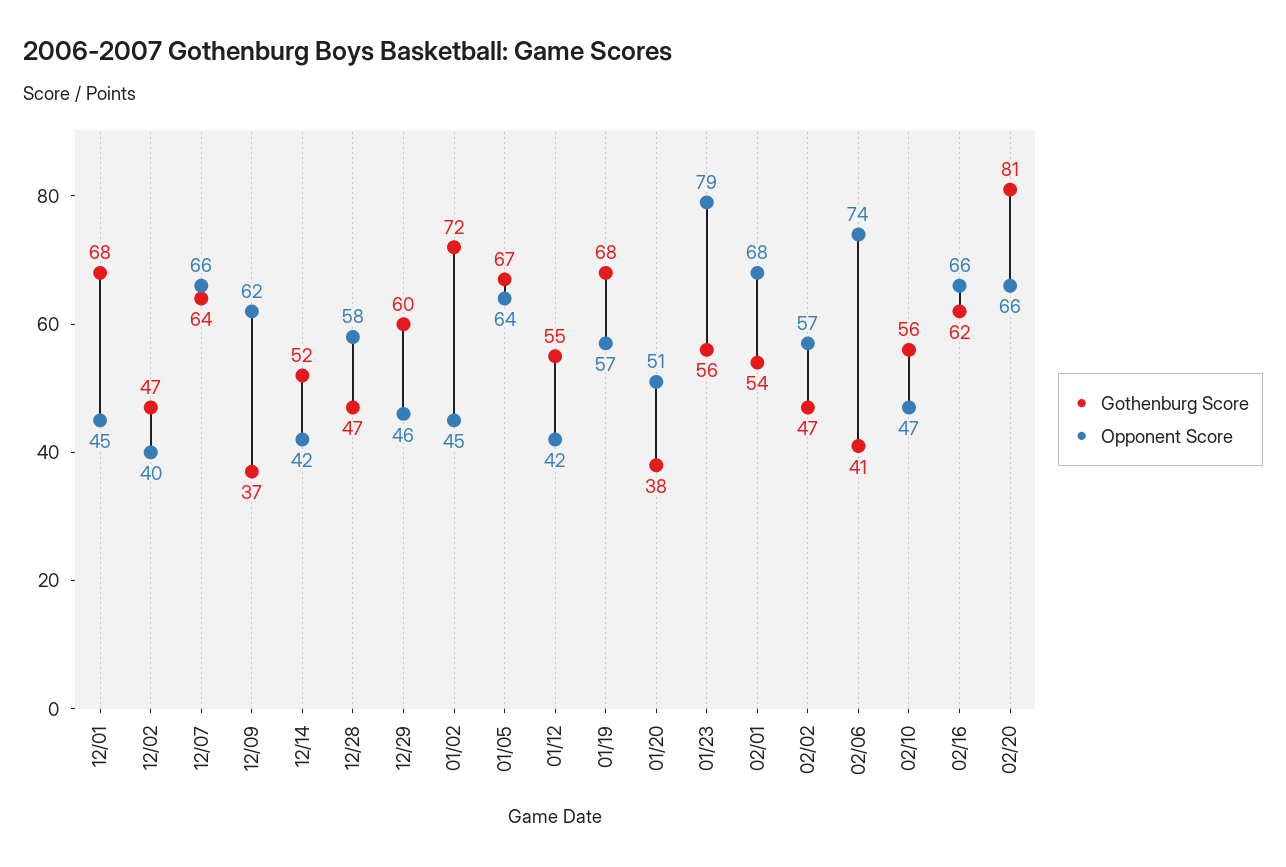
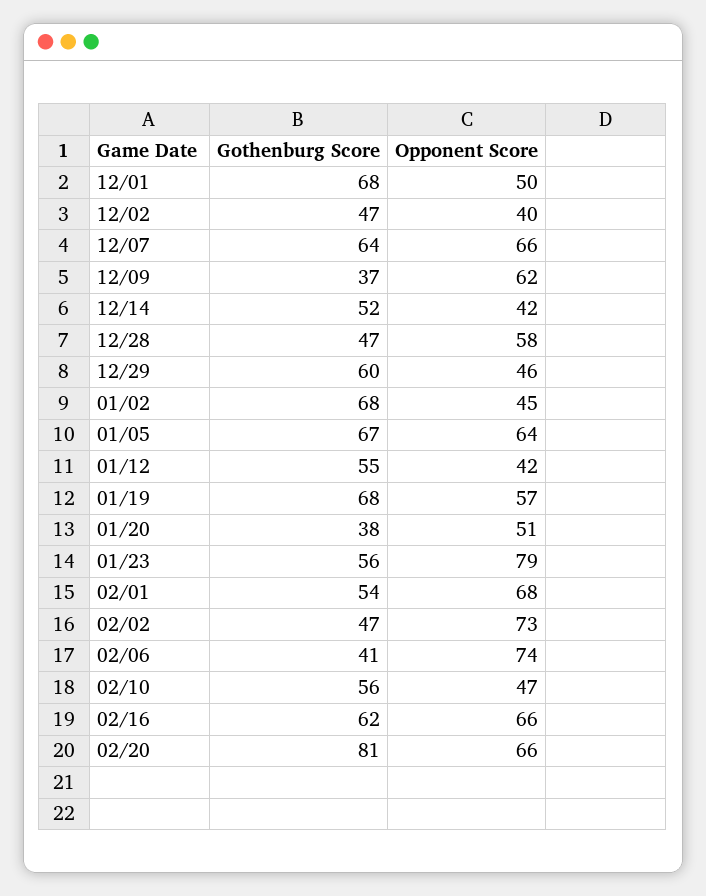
  {
    "Gothenburg Score": {
      "12/01": 68,
      "12/02": 47,
      "12/07": 64,
      "12/09": 37,
      "12/14": 52,
      "12/28": 47,
      "12/29": 60,
-     "01/02": 72,
+     "01/02": 68,
      "01/05": 67,
      "01/12": 55,
      "01/19": 68,
      "01/20": 38,
      "01/23": 56,
      "02/01": 54,
      "02/02": 47,
      "02/06": 41,
      "02/10": 56,
      "02/16": 62,
      "02/20": 81
    },
    "Opponent Score": {
-     "12/01": 45,
+     "12/01": 50,
      "12/02": 40,
      "12/07": 66,
      "12/09": 62,
      "12/14": 42,
      "12/28": 58,
      "12/29": 46,
      "01/02": 45,
      "01/05": 64,
      "01/12": 42,
      "01/19": 57,
      "01/20": 51,
      "01/23": 79,
      "02/01": 68,
-     "02/02": 57,
+     "02/02": 73,
      "02/06": 74,
      "02/10": 47,
      "02/16": 66,
      "02/20": 66
    }
  }

